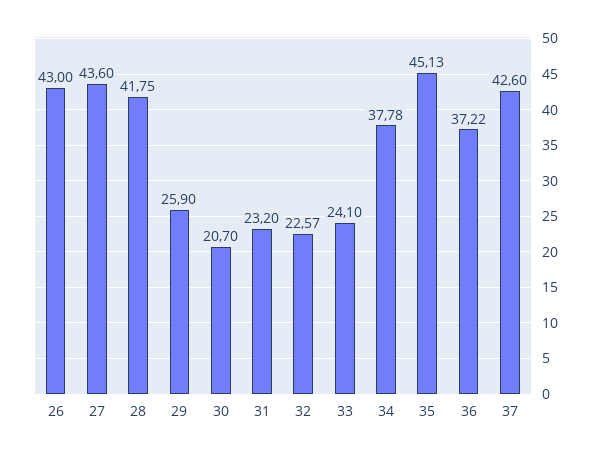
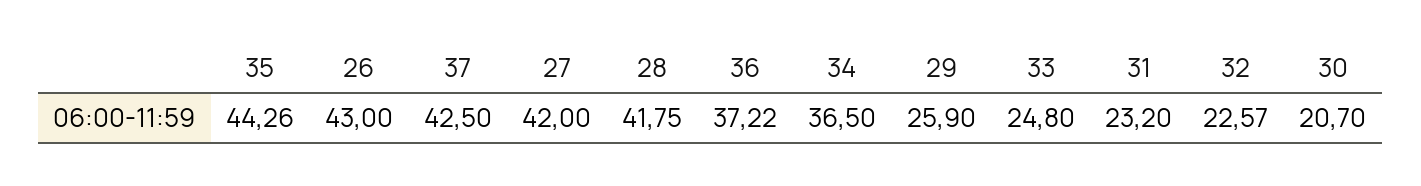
  {
    "26": 43,
-   "27": 43.6,
+   "27": 42,
    "28": 41.75,
    "29": 25.9,
    "30": 20.7,
    "31": 23.2,
    "32": 22.57,
-   "33": 24.1,
+   "33": 24.8,
-   "34": 37.78,
+   "34": 36.5,
-   "35": 45.13,
+   "35": 44.26,
    "36": 37.22,
-   "37": 42.6
+   "37": 42.5
  }

